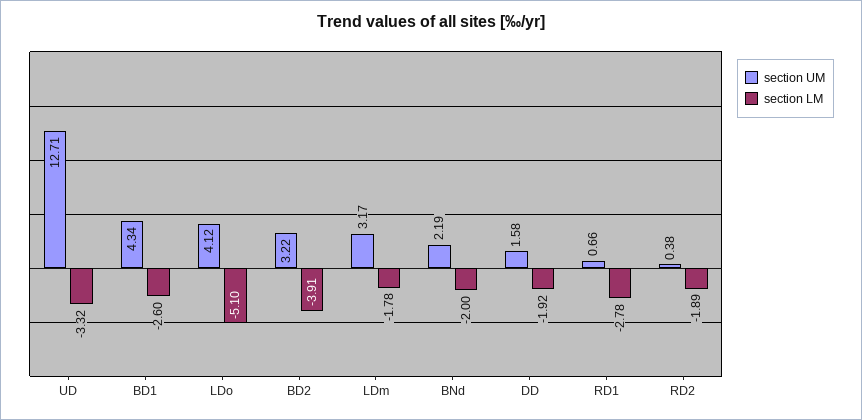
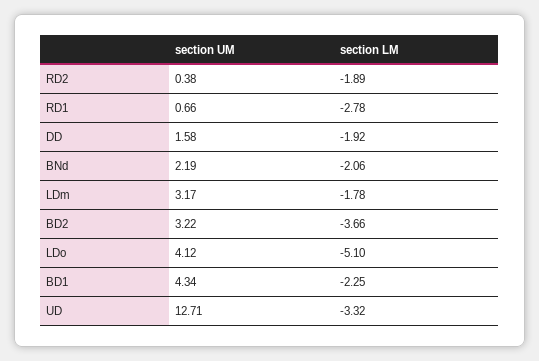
  {
    "section UM": {
      "UD": 12.71,
      "BD1": 4.34,
      "LDo": 4.12,
      "BD2": 3.22,
      "LDm": 3.17,
      "BNd": 2.19,
      "DD": 1.58,
      "RD1": 0.66,
      "RD2": 0.38
    },
    "section LM": {
      "UD": -3.32,
-     "BD1": -2.6,
+     "BD1": -2.25,
      "LDo": -5.1,
-     "BD2": -3.91,
+     "BD2": -3.66,
      "LDm": -1.78,
-     "BNd": -2,
+     "BNd": -2.06,
      "DD": -1.92,
      "RD1": -2.78,
      "RD2": -1.89
    }
  }

